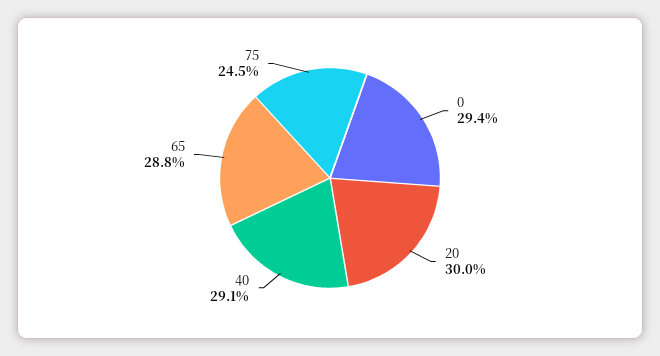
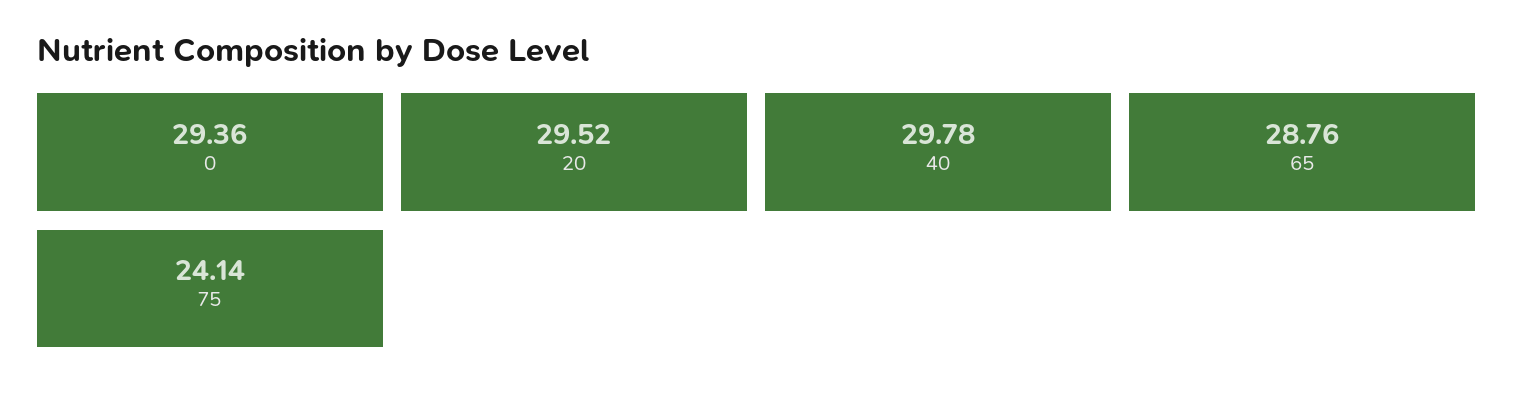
  {
    "0": 29.36,
-   "20": 30,
+   "20": 29.52,
-   "40": 29.1,
+   "40": 29.78,
    "65": 28.76,
-   "75": 24.5
+   "75": 24.14
  }

